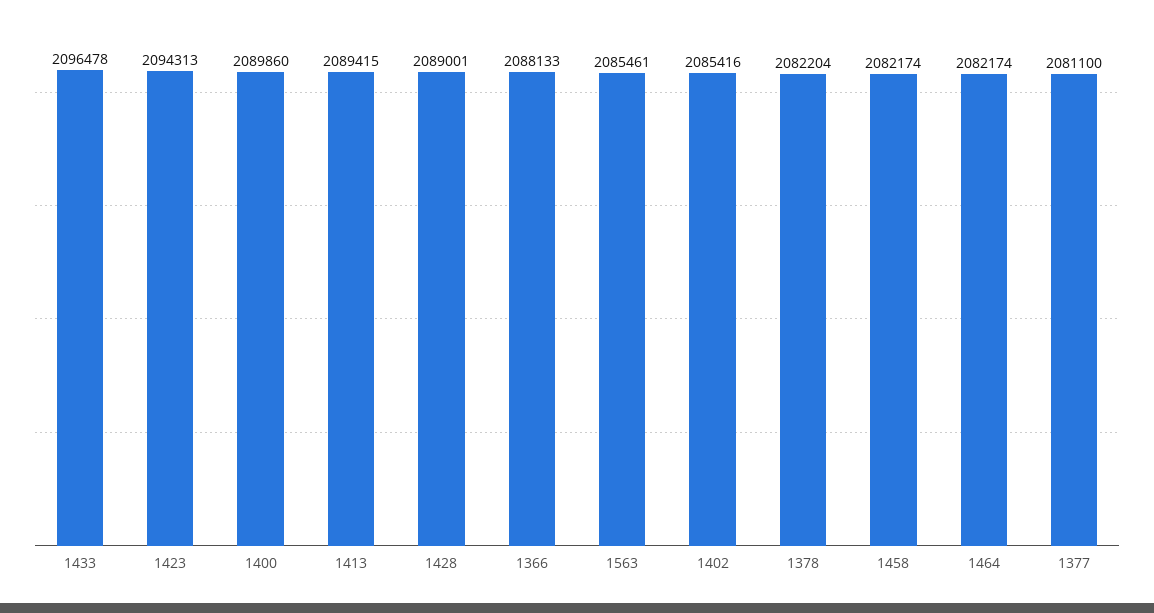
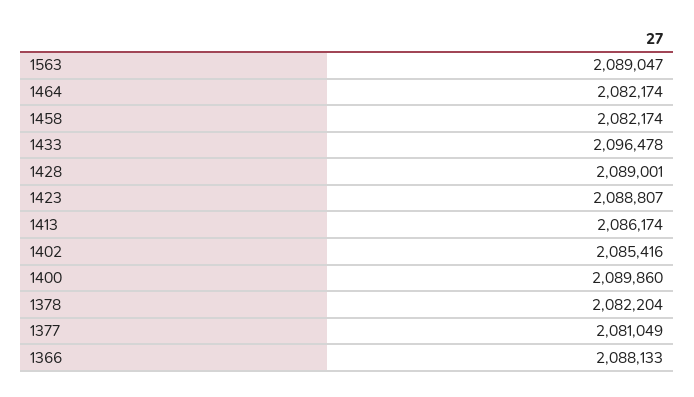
  {
    "1433": 2096478,
-   "1423": 2094313,
+   "1423": 2088807,
    "1400": 2089860,
-   "1413": 2089415,
+   "1413": 2086174,
    "1428": 2089001,
    "1366": 2088133,
-   "1563": 2085461,
+   "1563": 2089047,
    "1402": 2085416,
    "1378": 2082204,
    "1458": 2082174,
    "1464": 2082174,
-   "1377": 2081100
+   "1377": 2081049
  }

